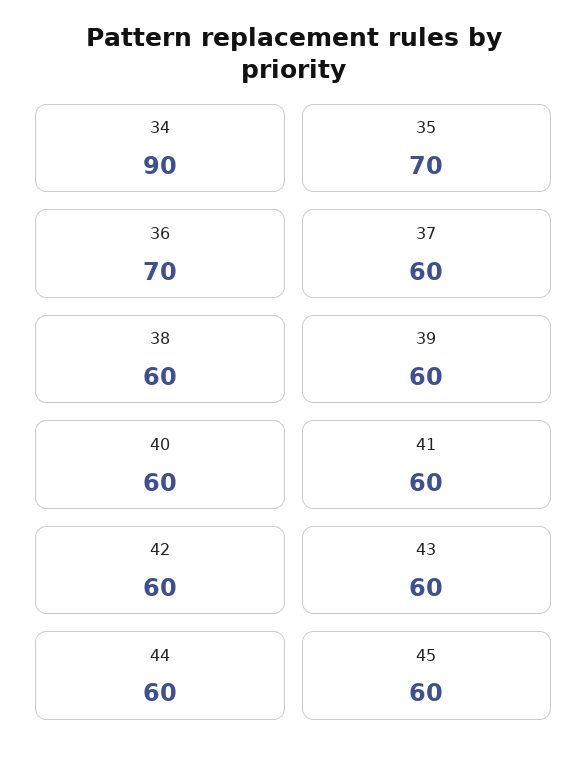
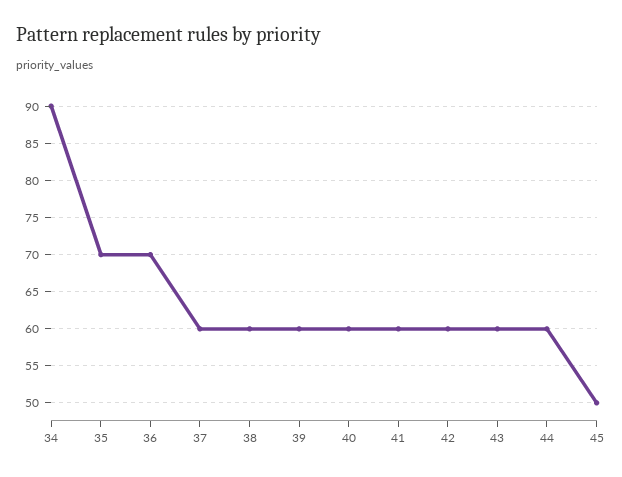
  {
    "34": 90,
    "35": 70,
    "36": 70,
    "37": 60,
    "38": 60,
    "39": 60,
    "40": 60,
    "41": 60,
    "42": 60,
    "43": 60,
    "44": 60,
-   "45": 60
+   "45": 50
  }

